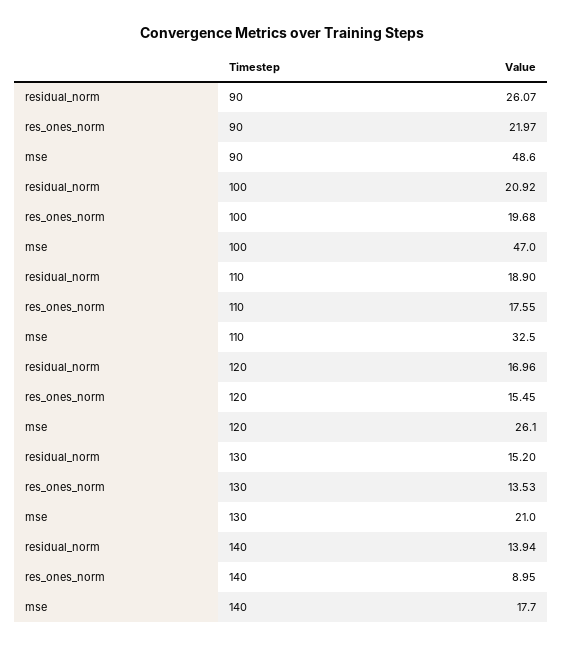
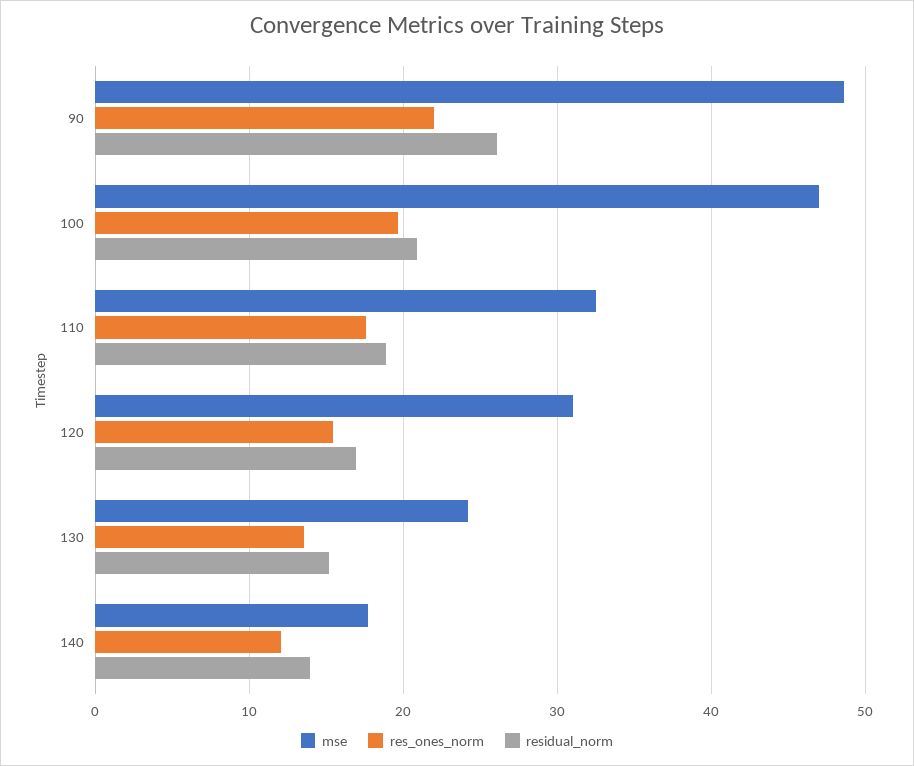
  {
    "residual_norm": {
      "90": 26.07,
      "100": 20.92,
      "110": 18.9,
      "120": 16.96,
      "130": 15.2,
      "140": 13.94
    },
    "res_ones_norm": {
      "90": 21.97,
      "100": 19.68,
      "110": 17.55,
      "120": 15.45,
      "130": 13.53,
-     "140": 8.95
+     "140": 12
    },
    "mse": {
      "90": 48.6,
      "100": 47,
      "110": 32.5,
-     "120": 26.1,
+     "120": 31,
-     "130": 21,
+     "130": 24,
      "140": 17.7
    }
  }

